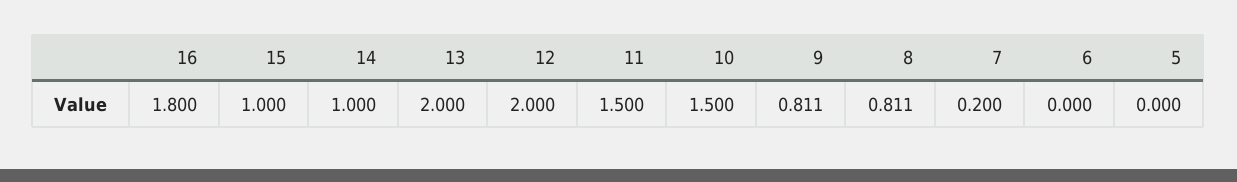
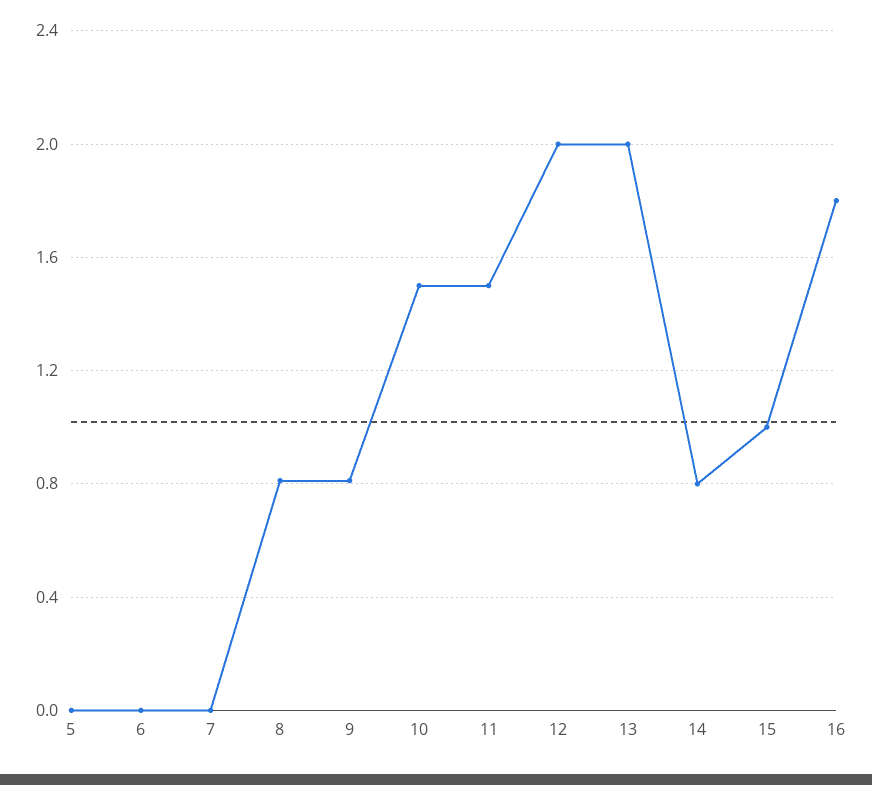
  {
    "16": 1.8,
    "15": 1,
-   "14": 1,
+   "14": 0.8,
    "13": 2,
    "12": 2,
    "11": 1.5,
    "10": 1.5,
    "9": 0.811,
    "8": 0.811,
-   "7": 0.2,
+   "7": 0,
    "6": 0,
    "5": 0
  }

